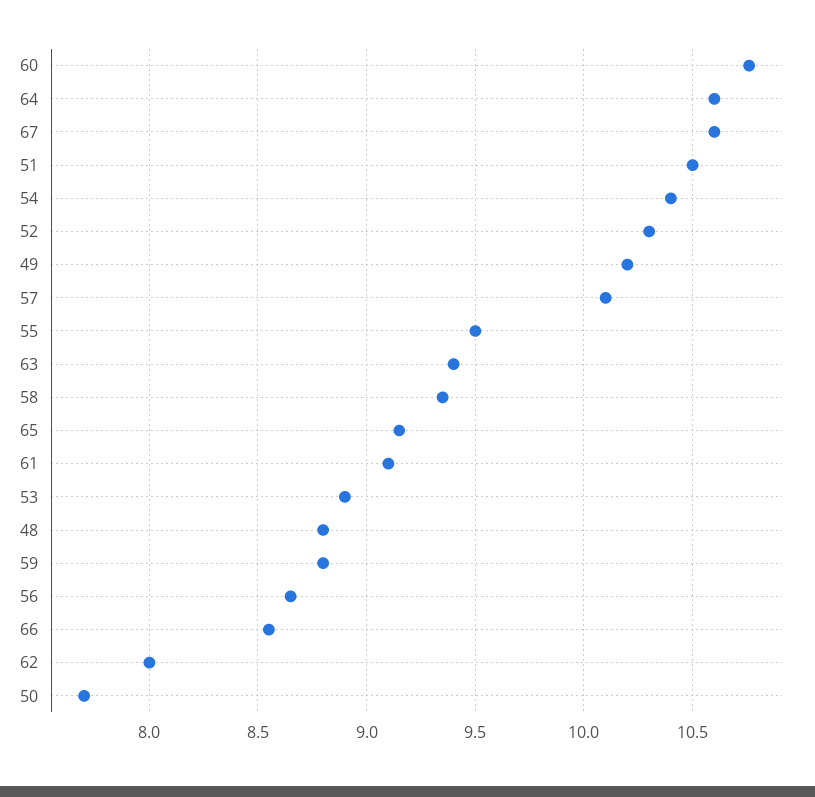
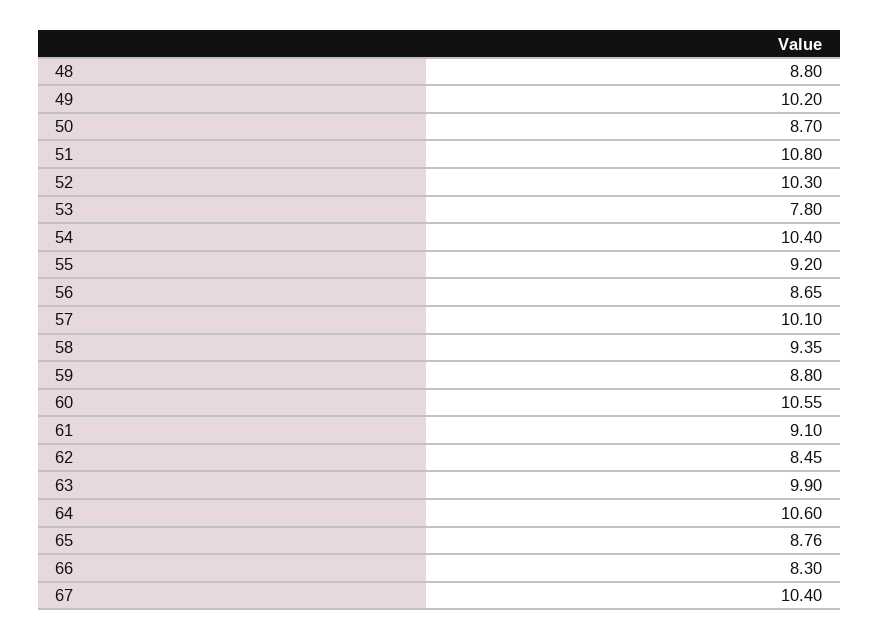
  {
-   "60": 10.75,
+   "60": 10.55,
    "64": 10.6,
-   "67": 10.6,
+   "67": 10.4,
-   "51": 10.5,
+   "51": 10.8,
    "54": 10.4,
    "52": 10.3,
    "49": 10.2,
    "57": 10.1,
-   "55": 9.5,
+   "55": 9.2,
-   "63": 9.4,
+   "63": 9.9,
    "58": 9.35,
-   "65": 9.15,
+   "65": 8.76,
    "61": 9.1,
-   "53": 8.9,
+   "53": 7.8,
    "48": 8.8,
    "59": 8.8,
    "56": 8.65,
-   "66": 8.55,
+   "66": 8.3,
-   "62": 8,
+   "62": 8.45,
-   "50": 7.7
+   "50": 8.7
  }

